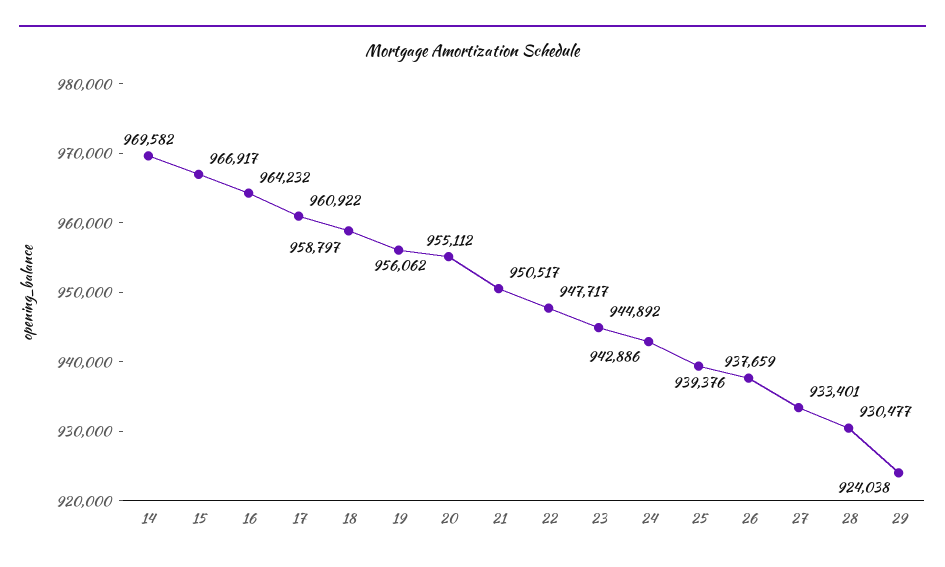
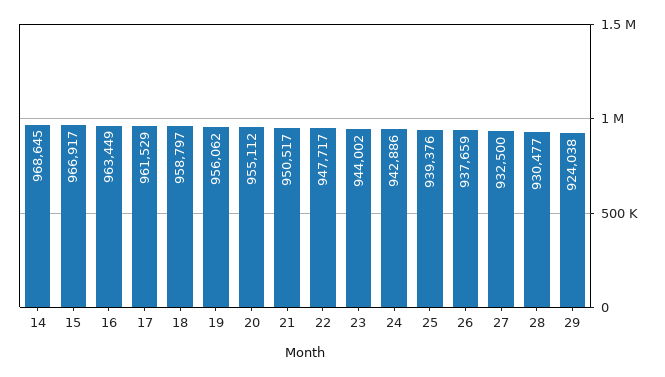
  {
-   "14": 969582,
+   "14": 968645,
    "15": 966917,
-   "16": 964232,
+   "16": 963449,
-   "17": 960922,
+   "17": 961529,
    "18": 958797,
    "19": 956062,
    "20": 955112,
    "21": 950517,
    "22": 947717,
-   "23": 944892,
+   "23": 944002,
    "24": 942886,
    "25": 939376,
    "26": 937659,
-   "27": 933401,
+   "27": 932500,
    "28": 930477,
    "29": 924038
  }

